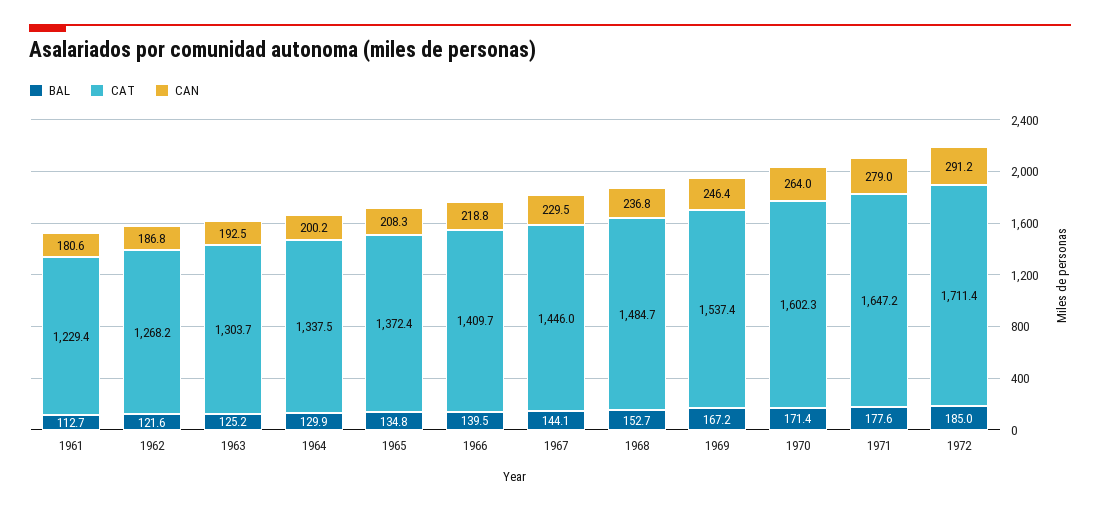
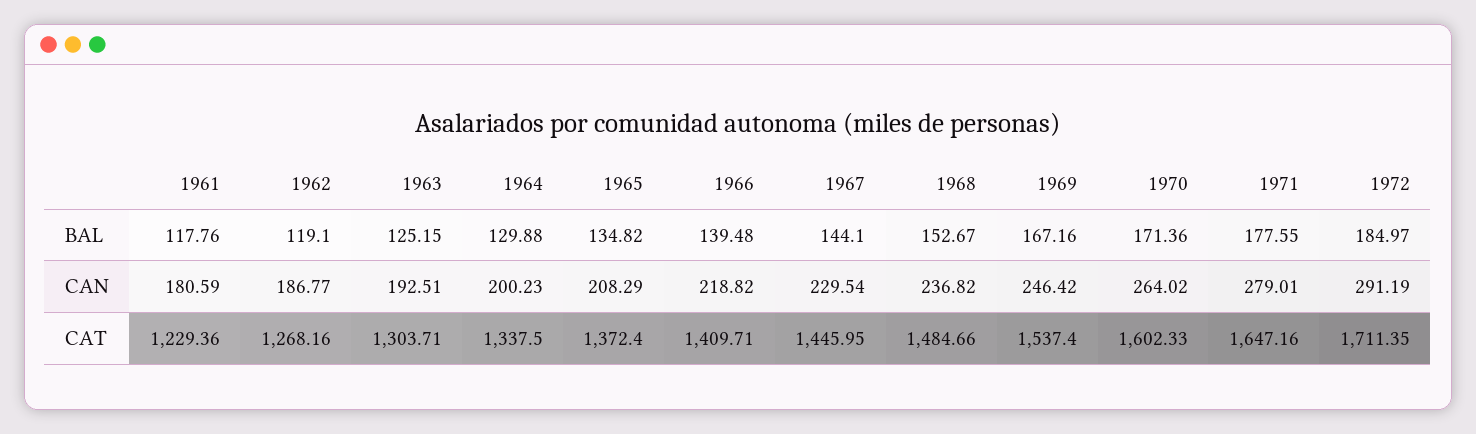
  {
    "BAL": {
-     "1961": 112.7,
+     "1961": 117.76,
-     "1962": 121.6,
+     "1962": 119.1,
      "1963": 125.15,
      "1964": 129.88,
      "1965": 134.82,
      "1966": 139.48,
      "1967": 144.1,
      "1968": 152.67,
      "1969": 167.16,
      "1970": 171.36,
      "1971": 177.55,
      "1972": 184.97
    },
    "CAT": {
      "1961": 1229.36,
      "1962": 1268.16,
      "1963": 1303.71,
      "1964": 1337.5,
      "1965": 1372.4,
      "1966": 1409.71,
      "1967": 1445.95,
      "1968": 1484.66,
      "1969": 1537.4,
      "1970": 1602.33,
      "1971": 1647.16,
      "1972": 1711.35
    },
    "CAN": {
      "1961": 180.59,
      "1962": 186.77,
      "1963": 192.51,
      "1964": 200.23,
      "1965": 208.29,
      "1966": 218.82,
      "1967": 229.54,
      "1968": 236.82,
      "1969": 246.42,
      "1970": 264.02,
      "1971": 279.01,
      "1972": 291.19
    }
  }

